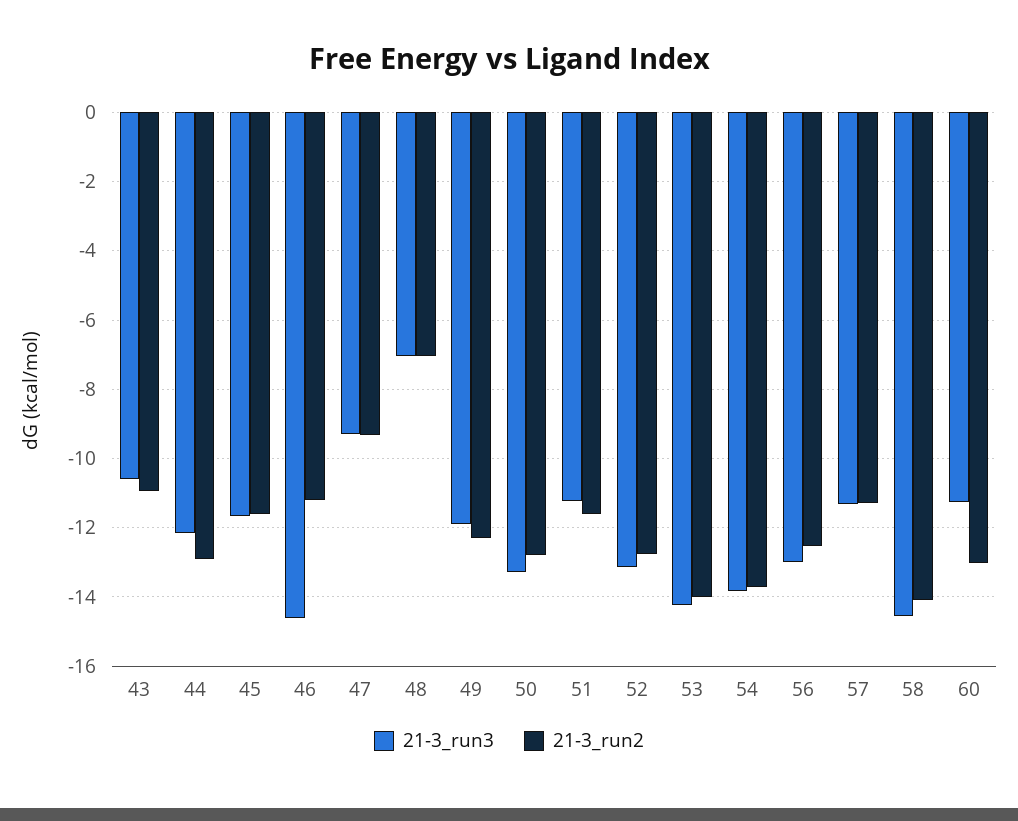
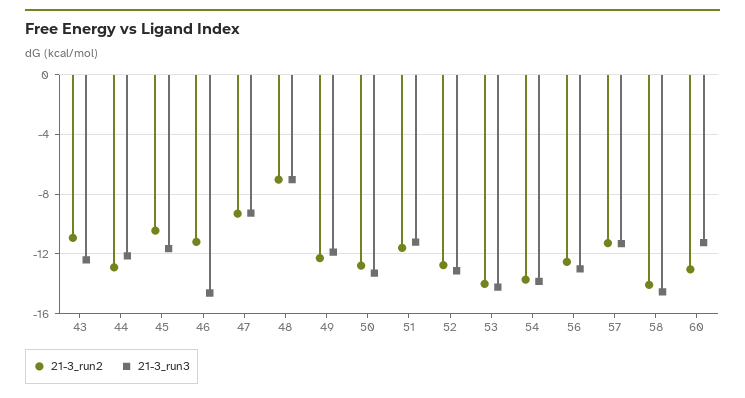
  {
    "21-3_run3": {
-     "43": -10.6,
+     "43": -12.5,
      "44": -12.2,
      "45": -11.6,
      "46": -14.6,
      "47": -9.2,
      "48": -7,
      "49": -11.8,
      "50": -13.2,
      "51": -11.2,
      "52": -13.2,
      "53": -14.2,
      "54": -13.8,
      "56": -13,
      "57": -11.4,
      "58": -14.6,
      "60": -11.2
    },
    "21-3_run2": {
      "43": -11,
      "44": -13,
-     "45": -11.6,
+     "45": -10.5,
      "46": -11.2,
      "47": -9.4,
      "48": -7,
      "49": -12.2,
      "50": -12.8,
      "51": -11.6,
      "52": -12.8,
      "53": -14,
      "54": -13.8,
      "56": -12.6,
      "57": -11.2,
      "58": -14,
      "60": -13
    }
  }

